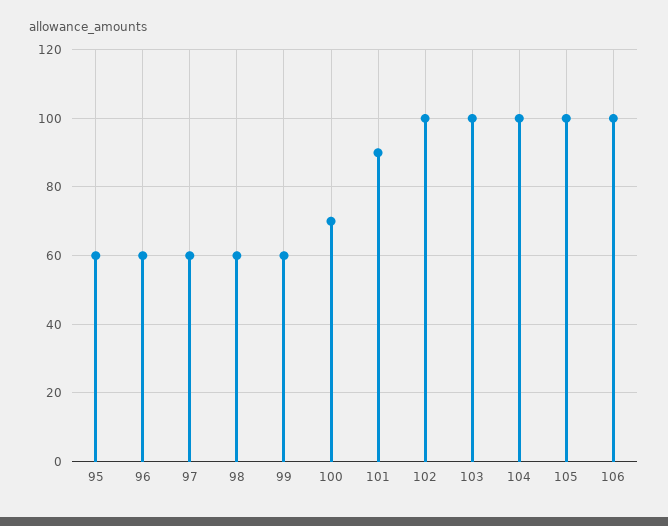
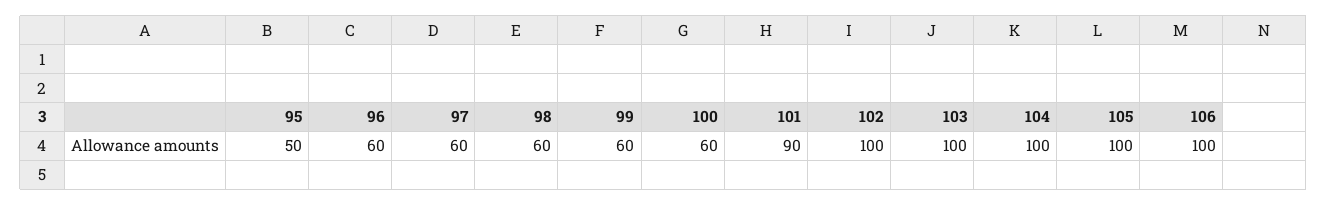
  {
-   "95": 60,
+   "95": 50,
    "96": 60,
    "97": 60,
    "98": 60,
    "99": 60,
-   "100": 70,
+   "100": 60,
    "101": 90,
    "102": 100,
    "103": 100,
    "104": 100,
    "105": 100,
    "106": 100
  }

